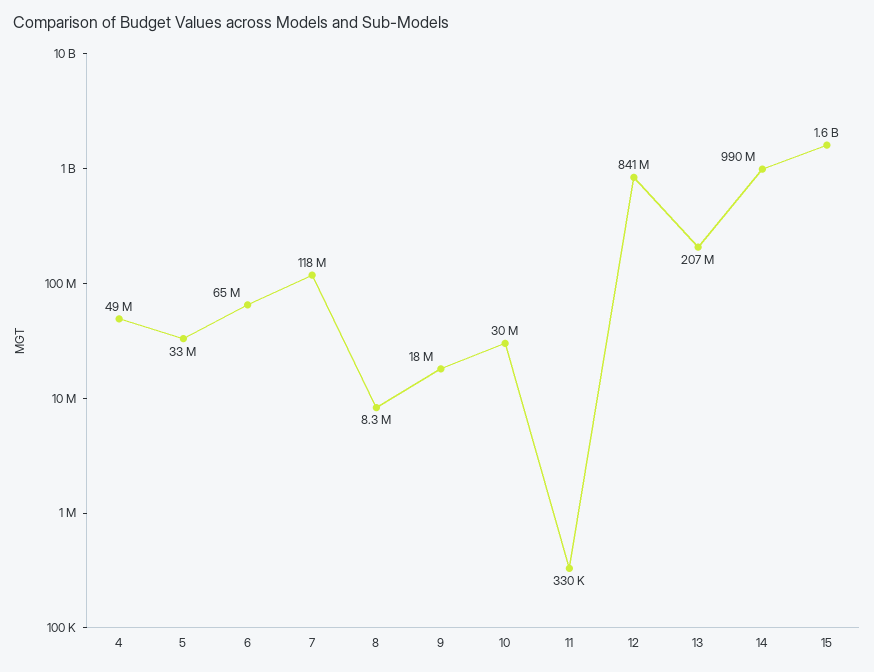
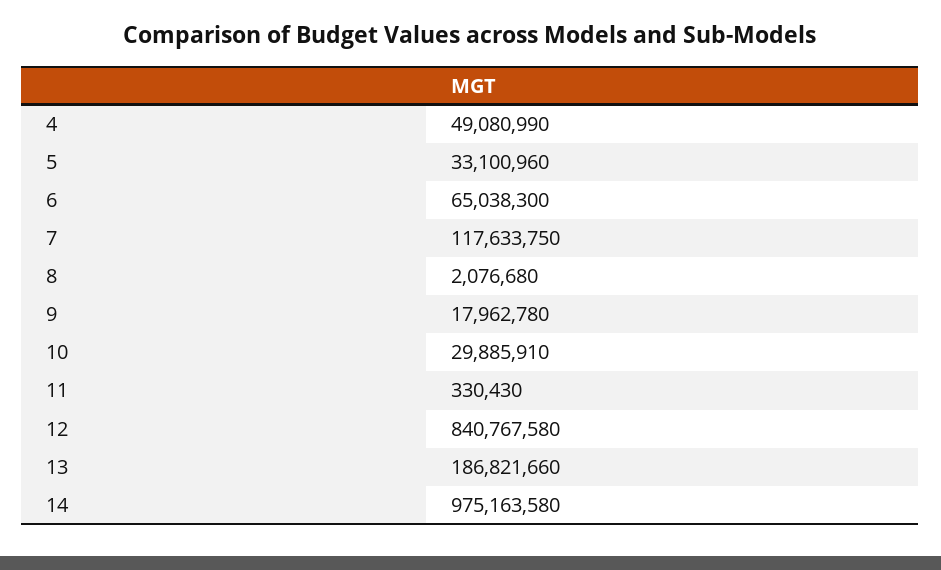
  {
    "4": 49080990,
    "5": 33100960,
    "6": 65038300,
    "7": 117633750,
-   "8": 8300000,
+   "8": 2076680,
    "9": 17962780,
    "10": 29885910,
    "11": 330430,
    "12": 840767580,
-   "13": 207000000,
+   "13": 186821660,
-   "14": 990000000,
+   "14": 975163580
-   "15": 1600000000
  }

